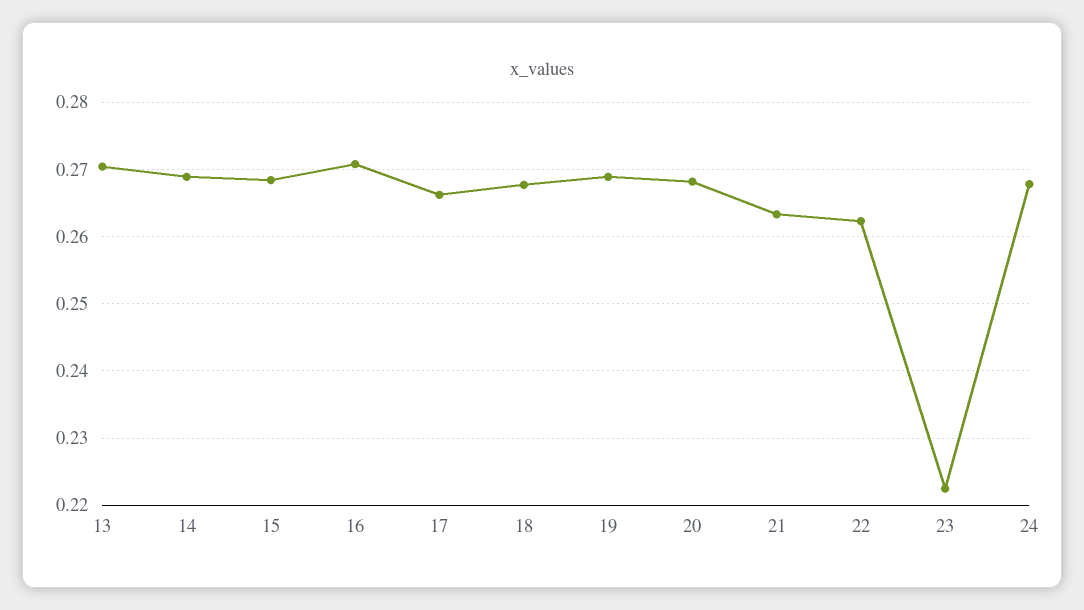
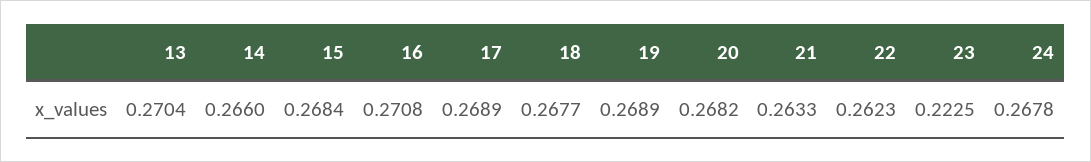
  {
    "13": 0.2704,
-   "14": 0.269,
+   "14": 0.266,
    "15": 0.2684,
    "16": 0.2708,
-   "17": 0.266,
+   "17": 0.2689,
    "18": 0.2677,
    "19": 0.2689,
    "20": 0.2682,
    "21": 0.2633,
    "22": 0.2623,
    "23": 0.2225,
    "24": 0.2678
  }

